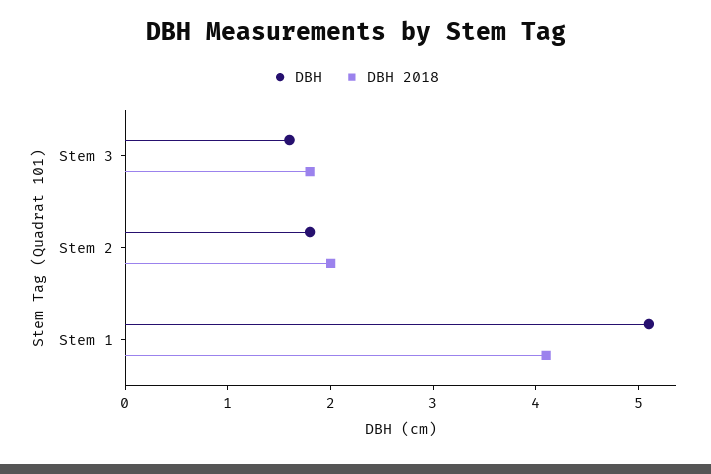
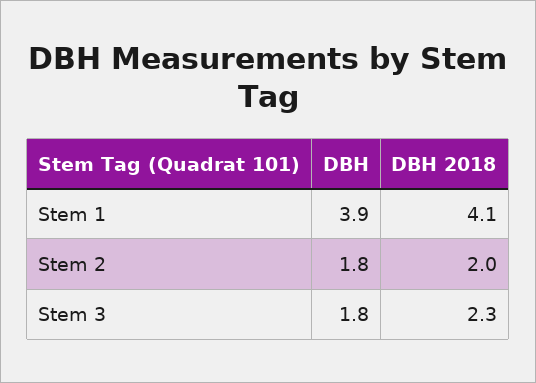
  {
    "DBH": {
-     "Stem 3": 1.6,
+     "Stem 3": 1.8,
      "Stem 2": 1.8,
-     "Stem 1": 5.1
+     "Stem 1": 3.9
    },
    "DBH 2018": {
-     "Stem 3": 1.8,
+     "Stem 3": 2.3,
      "Stem 2": 2,
      "Stem 1": 4.1
    }
  }

